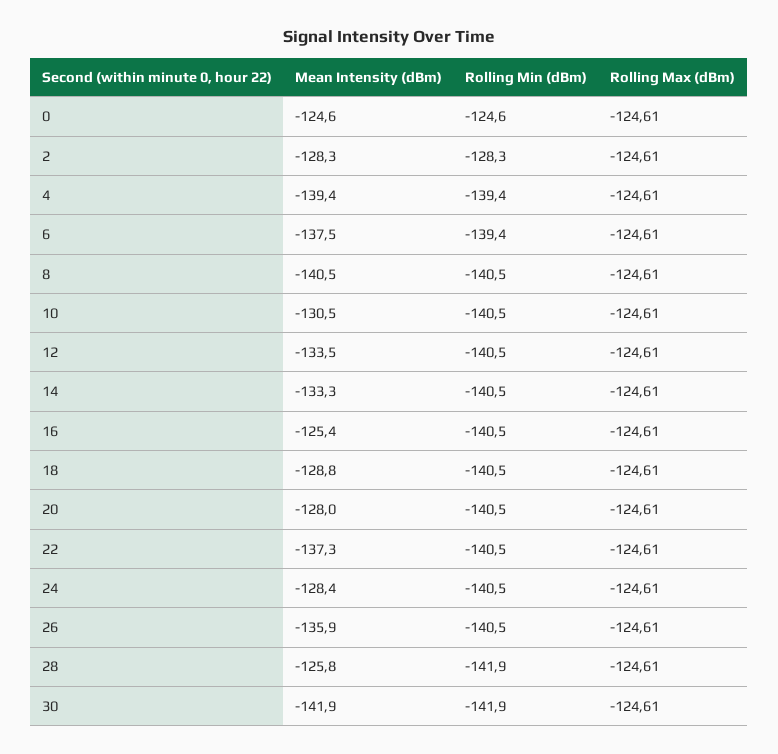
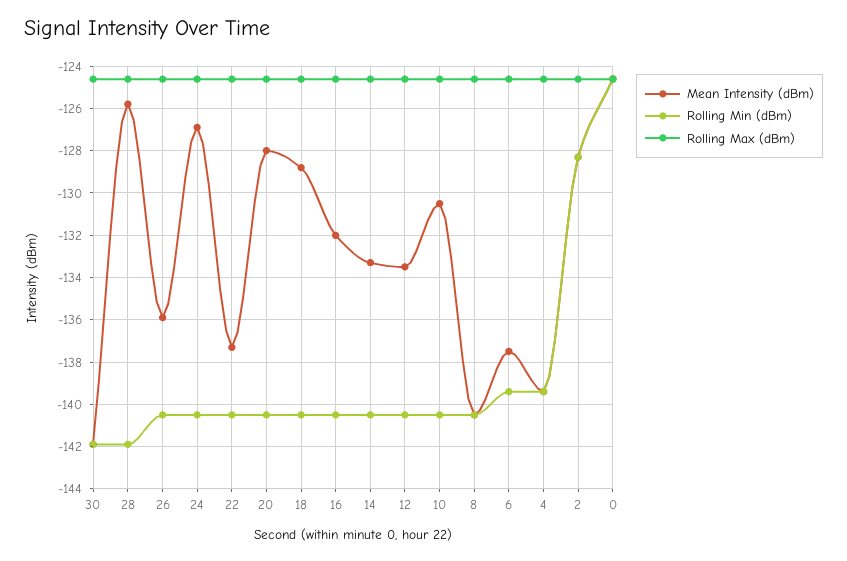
  {
    "Mean Intensity (dBm)": {
      "0": -124.6,
      "2": -128.3,
      "4": -139.4,
      "6": -137.5,
      "8": -140.5,
      "10": -130.5,
      "12": -133.5,
      "14": -133.3,
-     "16": -125.4,
+     "16": -132,
      "18": -128.8,
      "20": -128,
      "22": -137.3,
-     "24": -128.4,
+     "24": -127,
      "26": -135.9,
      "28": -125.8,
      "30": -141.9
    },
    "Rolling Min (dBm)": {
      "0": -124.6,
      "2": -128.3,
      "4": -139.4,
      "6": -139.4,
      "8": -140.5,
      "10": -140.5,
      "12": -140.5,
      "14": -140.5,
      "16": -140.5,
      "18": -140.5,
      "20": -140.5,
      "22": -140.5,
      "24": -140.5,
      "26": -140.5,
      "28": -141.9,
      "30": -141.9
    },
    "Rolling Max (dBm)": {
      "0": -124.61,
      "2": -124.61,
      "4": -124.61,
      "6": -124.61,
      "8": -124.61,
      "10": -124.61,
      "12": -124.61,
      "14": -124.61,
      "16": -124.61,
      "18": -124.61,
      "20": -124.61,
      "22": -124.61,
      "24": -124.61,
      "26": -124.61,
      "28": -124.61,
      "30": -124.61
    }
  }

